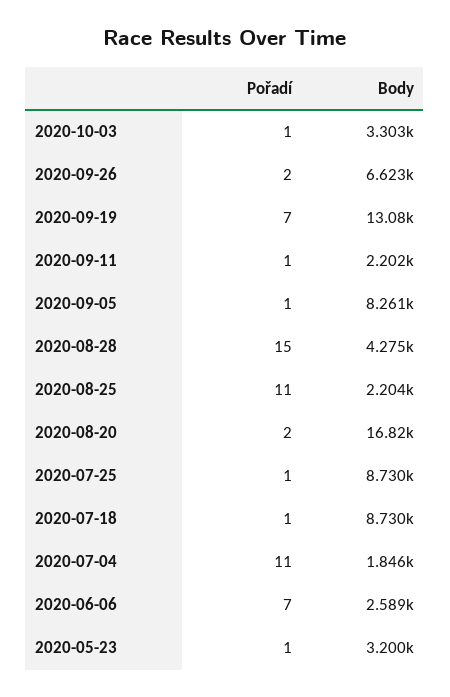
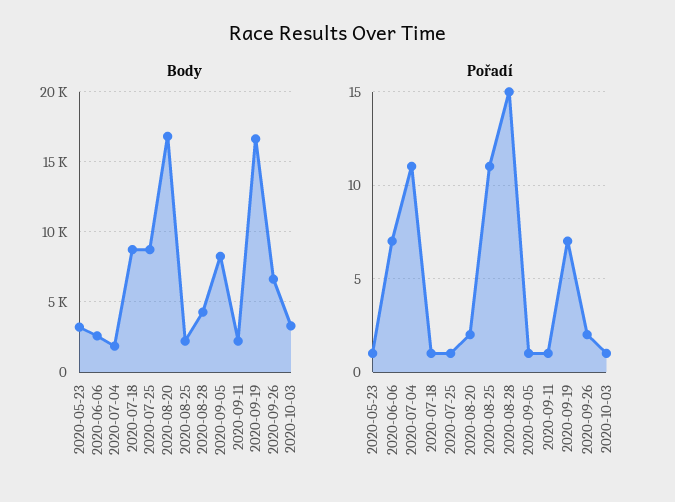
  {
    "Pořadí": {
      "2020-10-03": 1,
      "2020-09-26": 2,
      "2020-09-19": 7,
      "2020-09-11": 1,
      "2020-09-05": 1,
      "2020-08-28": 15,
      "2020-08-25": 11,
      "2020-08-20": 2,
      "2020-07-25": 1,
      "2020-07-18": 1,
      "2020-07-04": 11,
      "2020-06-06": 7,
      "2020-05-23": 1
    },
    "Body": {
      "2020-10-03": 3303,
      "2020-09-26": 6623,
-     "2020-09-19": 13080,
+     "2020-09-19": 16500,
      "2020-09-11": 2202,
      "2020-09-05": 8261,
      "2020-08-28": 4275,
      "2020-08-25": 2204,
      "2020-08-20": 16820,
      "2020-07-25": 8730,
      "2020-07-18": 8730,
      "2020-07-04": 1846,
      "2020-06-06": 2589,
      "2020-05-23": 3200
    }
  }

